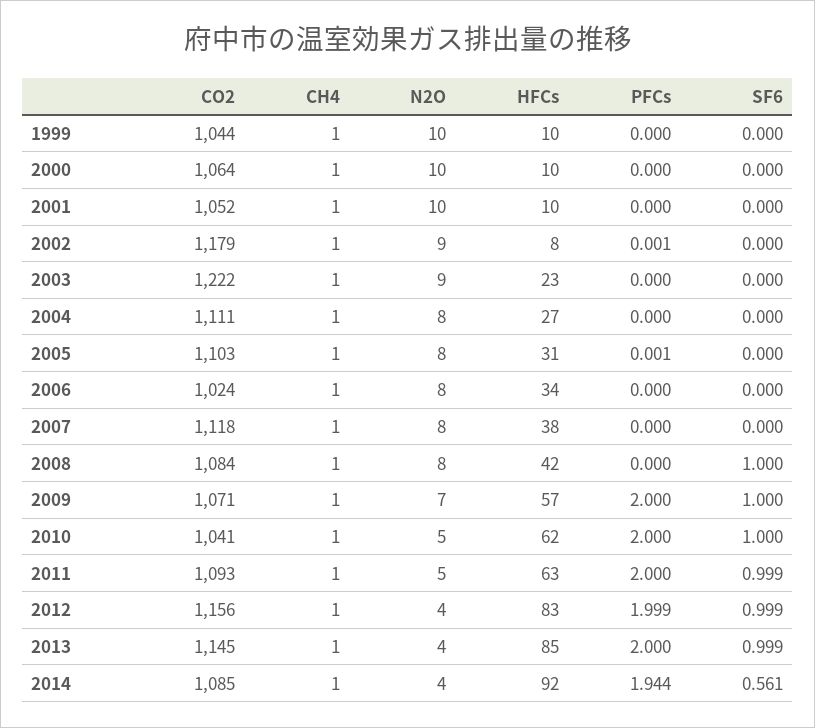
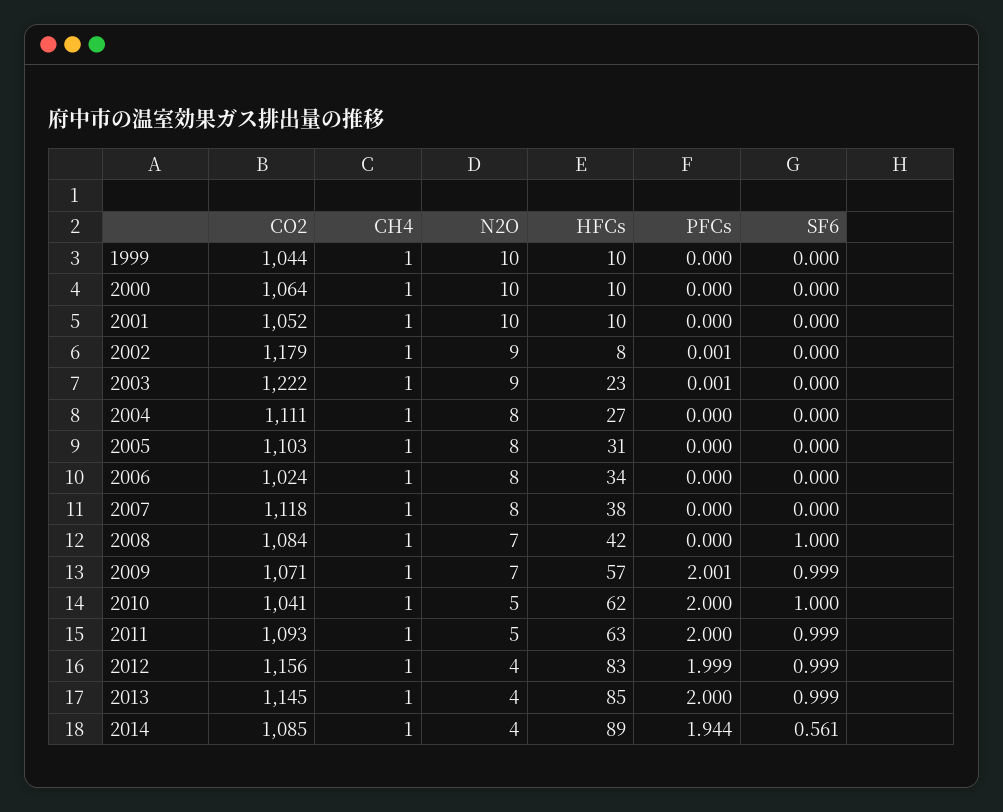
  {
    "CO2": {
      "1999": 1044,
      "2000": 1064,
      "2001": 1052,
      "2002": 1179,
      "2003": 1222,
      "2004": 1111,
      "2005": 1103,
      "2006": 1024,
      "2007": 1118,
      "2008": 1084,
      "2009": 1071,
      "2010": 1041,
      "2011": 1093,
      "2012": 1156,
      "2013": 1145,
      "2014": 1085
    },
    "CH4": {
      "1999": 1,
      "2000": 1,
      "2001": 1,
      "2002": 1,
      "2003": 1,
      "2004": 1,
      "2005": 1,
      "2006": 1,
      "2007": 1,
      "2008": 1,
      "2009": 1,
      "2010": 1,
      "2011": 1,
      "2012": 1,
      "2013": 1,
      "2014": 1
    },
    "N2O": {
      "1999": 10,
      "2000": 10,
      "2001": 10,
      "2002": 9,
      "2003": 9,
      "2004": 8,
      "2005": 8,
      "2006": 8,
      "2007": 8,
-     "2008": 8,
+     "2008": 7,
      "2009": 7,
      "2010": 5,
      "2011": 5,
      "2012": 4,
      "2013": 4,
      "2014": 4
    },
    "HFCs": {
      "1999": 10,
      "2000": 10,
      "2001": 10,
      "2002": 8,
      "2003": 23,
      "2004": 27,
      "2005": 31,
      "2006": 34,
      "2007": 38,
      "2008": 42,
      "2009": 57,
      "2010": 62,
      "2011": 63,
      "2012": 83,
      "2013": 85,
-     "2014": 92
+     "2014": 89
    },
    "PFCs": {
      "1999": 0,
      "2000": 0,
      "2001": 0,
      "2002": 0.001,
-     "2003": 0,
+     "2003": 0.001,
      "2004": 0,
-     "2005": 0.001,
+     "2005": 0,
      "2006": 0,
      "2007": 0,
      "2008": 0,
-     "2009": 2,
+     "2009": 2.001,
      "2010": 2,
      "2011": 2,
      "2012": 1.999,
      "2013": 2,
      "2014": 1.944
    },
    "SF6": {
      "1999": 0,
      "2000": 0,
      "2001": 0,
      "2002": 0,
      "2003": 0,
      "2004": 0,
      "2005": 0,
      "2006": 0,
      "2007": 0,
      "2008": 1,
-     "2009": 1,
+     "2009": 0.999,
      "2010": 1,
      "2011": 0.999,
      "2012": 0.999,
      "2013": 0.999,
      "2014": 0.561
    }
  }

